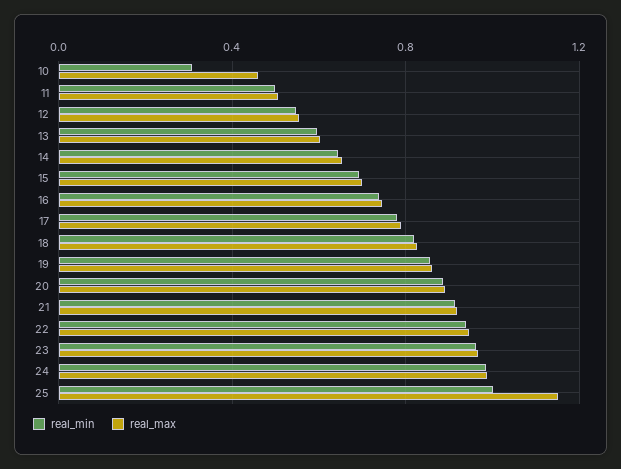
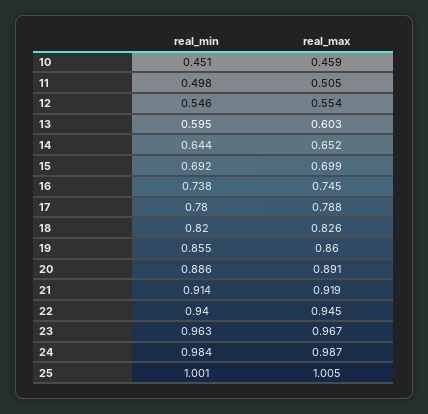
  {
    "real_min": {
-     "10": 0.3,
+     "10": 0.451,
      "11": 0.498,
      "12": 0.546,
      "13": 0.595,
      "14": 0.644,
      "15": 0.692,
      "16": 0.738,
      "17": 0.78,
      "18": 0.82,
      "19": 0.855,
      "20": 0.886,
      "21": 0.914,
      "22": 0.94,
      "23": 0.963,
      "24": 0.984,
      "25": 1.001
    },
    "real_max": {
      "10": 0.459,
      "11": 0.505,
      "12": 0.554,
      "13": 0.603,
      "14": 0.652,
      "15": 0.699,
      "16": 0.745,
      "17": 0.788,
      "18": 0.826,
      "19": 0.86,
      "20": 0.891,
      "21": 0.919,
      "22": 0.945,
      "23": 0.967,
      "24": 0.987,
-     "25": 1.15
+     "25": 1.005
    }
  }

